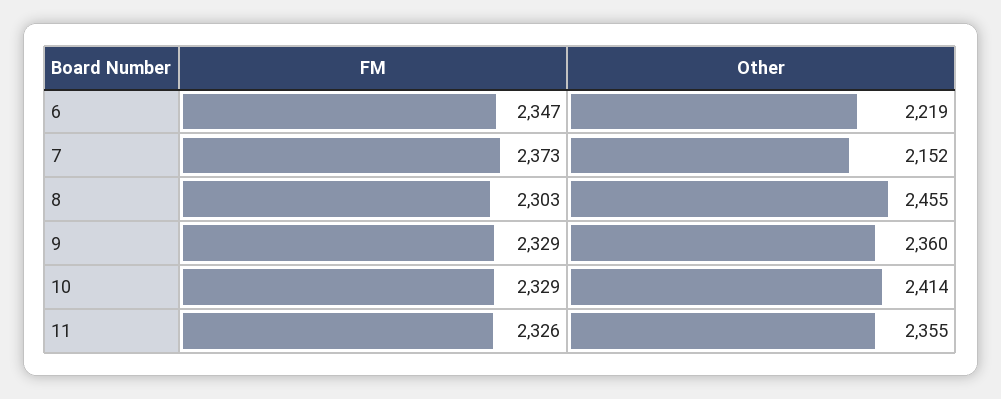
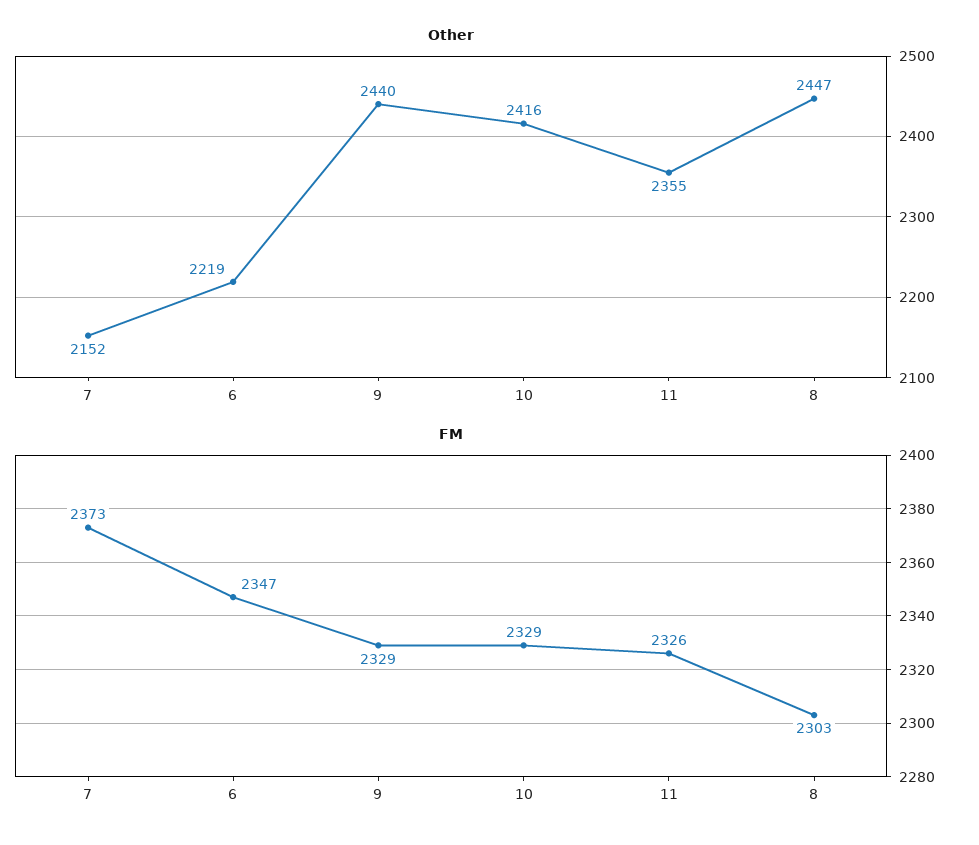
  {
    "FM": {
      "6": 2347,
      "7": 2373,
      "8": 2303,
      "9": 2329,
      "10": 2329,
      "11": 2326
    },
    "Other": {
      "6": 2219,
      "7": 2152,
-     "8": 2455,
+     "8": 2447,
-     "9": 2360,
+     "9": 2440,
-     "10": 2414,
+     "10": 2416,
      "11": 2355
    }
  }

